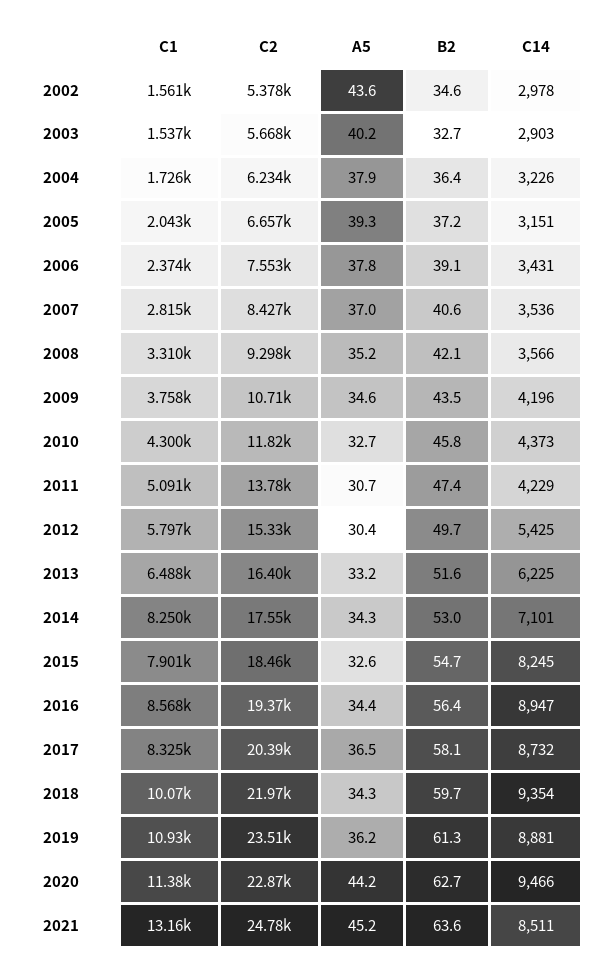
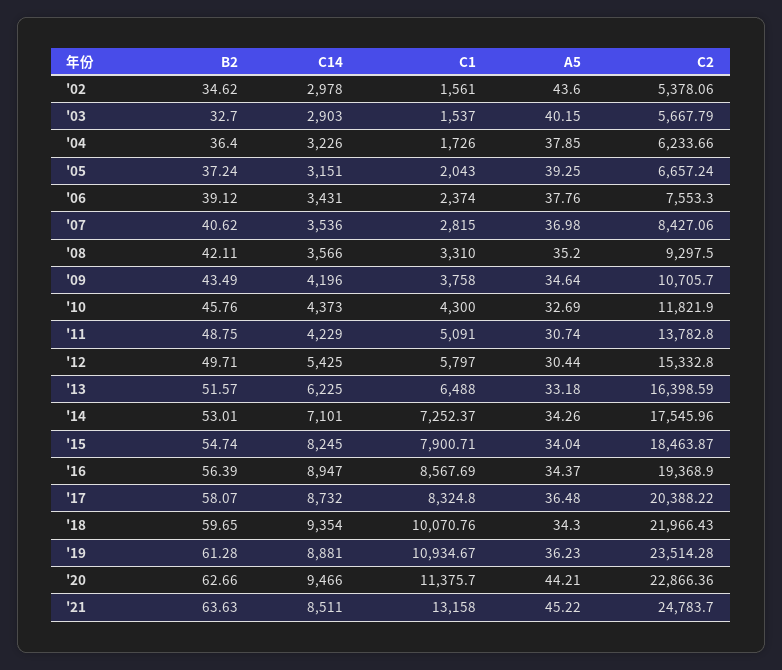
  {
    "C1": {
      "2002": 1561,
      "2003": 1537,
      "2004": 1726,
      "2005": 2043,
      "2006": 2374,
      "2007": 2815,
      "2008": 3310,
      "2009": 3758,
      "2010": 4300,
      "2011": 5091,
      "2012": 5797,
      "2013": 6488,
-     "2014": 8250,
+     "2014": 7252.37,
      "2015": 7900.71,
      "2016": 8567.69,
      "2017": 8324.8,
      "2018": 10070.76,
      "2019": 10934.67,
      "2020": 11375.7,
      "2021": 13158
    },
    "C2": {
      "2002": 5378.06,
      "2003": 5667.79,
      "2004": 6233.66,
      "2005": 6657.24,
      "2006": 7553.3,
      "2007": 8427.06,
      "2008": 9297.5,
      "2009": 10705.7,
      "2010": 11821.9,
      "2011": 13782.8,
      "2012": 15332.8,
      "2013": 16398.59,
      "2014": 17545.96,
      "2015": 18463.87,
      "2016": 19368.9,
      "2017": 20388.22,
      "2018": 21966.43,
      "2019": 23514.28,
      "2020": 22866.36,
      "2021": 24783.7
    },
    "A5": {
      "2002": 43.6,
      "2003": 40.15,
      "2004": 37.85,
      "2005": 39.25,
      "2006": 37.76,
      "2007": 36.98,
      "2008": 35.2,
      "2009": 34.64,
      "2010": 32.69,
      "2011": 30.74,
      "2012": 30.44,
      "2013": 33.18,
      "2014": 34.26,
-     "2015": 32.6,
+     "2015": 34.04,
      "2016": 34.37,
      "2017": 36.48,
      "2018": 34.3,
      "2019": 36.23,
      "2020": 44.21,
      "2021": 45.22
    },
    "B2": {
      "2002": 34.62,
      "2003": 32.7,
      "2004": 36.4,
      "2005": 37.24,
      "2006": 39.12,
      "2007": 40.62,
      "2008": 42.11,
      "2009": 43.49,
      "2010": 45.76,
-     "2011": 47.4,
+     "2011": 48.75,
      "2012": 49.71,
      "2013": 51.57,
      "2014": 53.01,
      "2015": 54.74,
      "2016": 56.39,
      "2017": 58.07,
      "2018": 59.65,
      "2019": 61.28,
      "2020": 62.66,
      "2021": 63.63
    },
    "C14": {
      "2002": 2978,
      "2003": 2903,
      "2004": 3226,
      "2005": 3151,
      "2006": 3431,
      "2007": 3536,
      "2008": 3566,
      "2009": 4196,
      "2010": 4373,
      "2011": 4229,
      "2012": 5425,
      "2013": 6225,
      "2014": 7101,
      "2015": 8245,
      "2016": 8947,
      "2017": 8732,
      "2018": 9354,
      "2019": 8881,
      "2020": 9466,
      "2021": 8511
    }
  }

